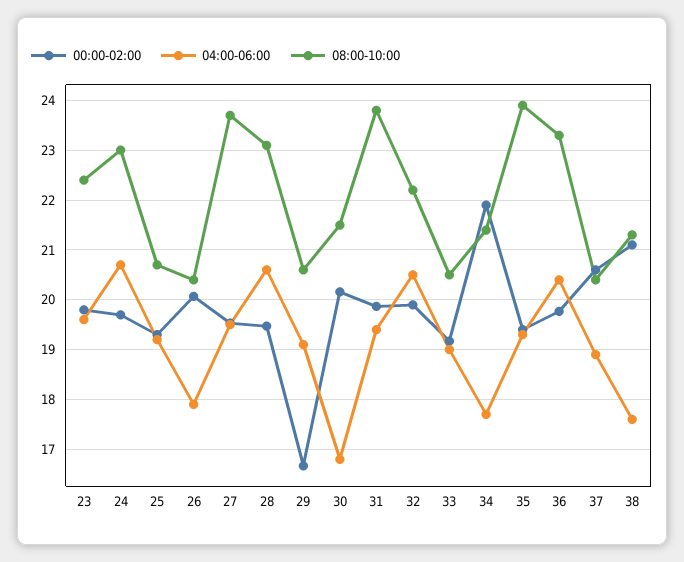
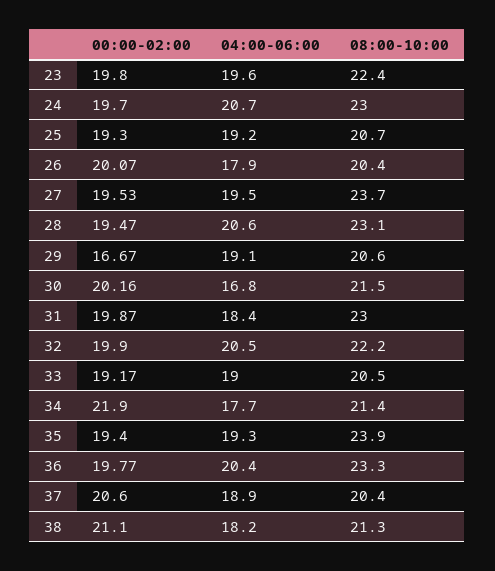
  {
    "00:00-02:00": {
      "23": 19.8,
      "24": 19.7,
      "25": 19.3,
      "26": 20.07,
      "27": 19.53,
      "28": 19.47,
      "29": 16.67,
      "30": 20.16,
      "31": 19.87,
      "32": 19.9,
      "33": 19.17,
      "34": 21.9,
      "35": 19.4,
      "36": 19.77,
      "37": 20.6,
      "38": 21.1
    },
    "04:00-06:00": {
      "23": 19.6,
      "24": 20.7,
      "25": 19.2,
      "26": 17.9,
      "27": 19.5,
      "28": 20.6,
      "29": 19.1,
      "30": 16.8,
-     "31": 19.4,
+     "31": 18.4,
      "32": 20.5,
      "33": 19,
      "34": 17.7,
      "35": 19.3,
      "36": 20.4,
      "37": 18.9,
-     "38": 17.6
+     "38": 18.2
    },
    "08:00-10:00": {
      "23": 22.4,
      "24": 23,
      "25": 20.7,
      "26": 20.4,
      "27": 23.7,
      "28": 23.1,
      "29": 20.6,
      "30": 21.5,
-     "31": 23.8,
+     "31": 23,
      "32": 22.2,
      "33": 20.5,
      "34": 21.4,
      "35": 23.9,
      "36": 23.3,
      "37": 20.4,
      "38": 21.3
    }
  }

